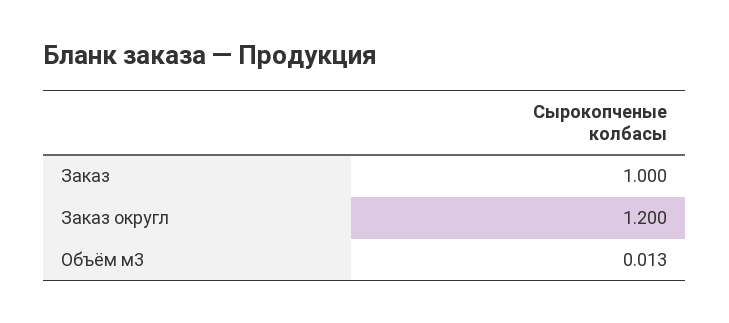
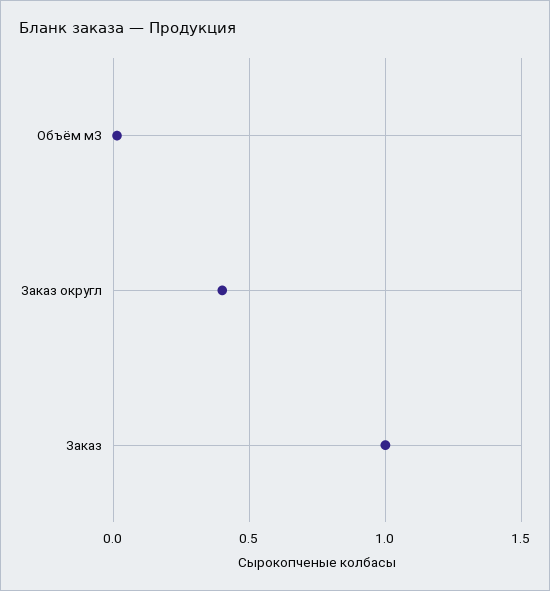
  {
    "Заказ": 1,
-   "Заказ округл": 1.2,
+   "Заказ округл": 0.4,
    "Объём м3": 0.013
  }

